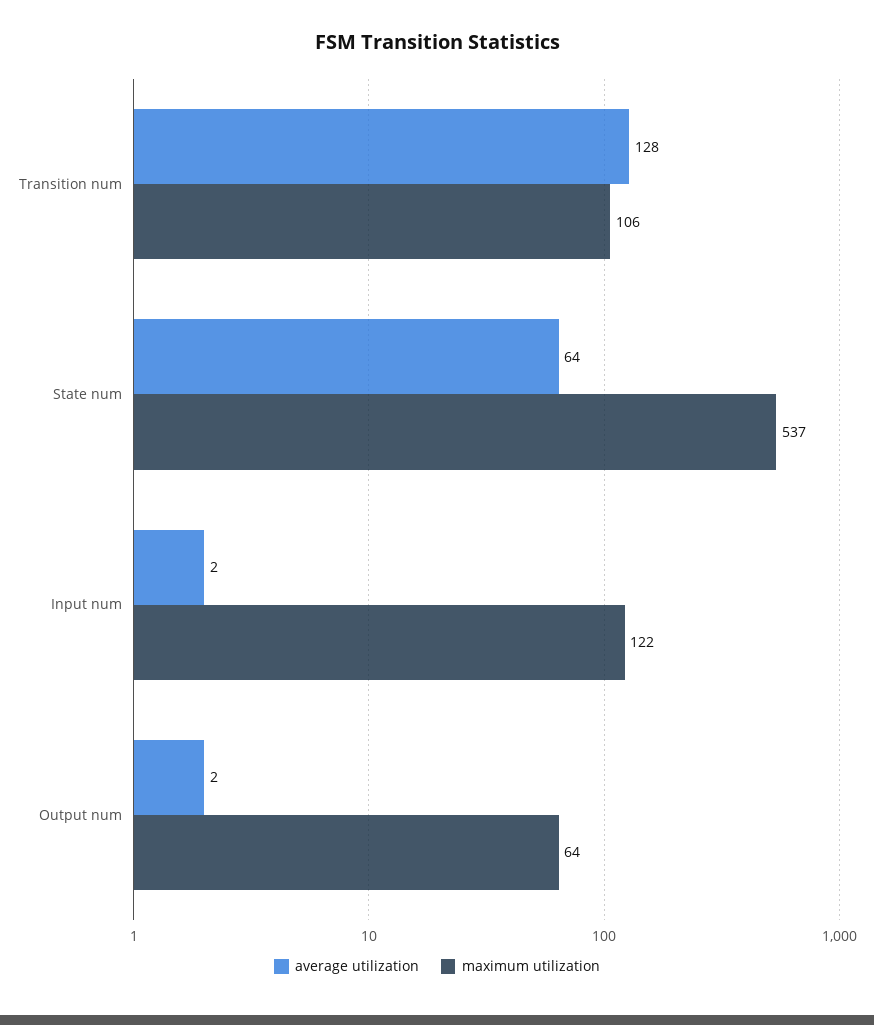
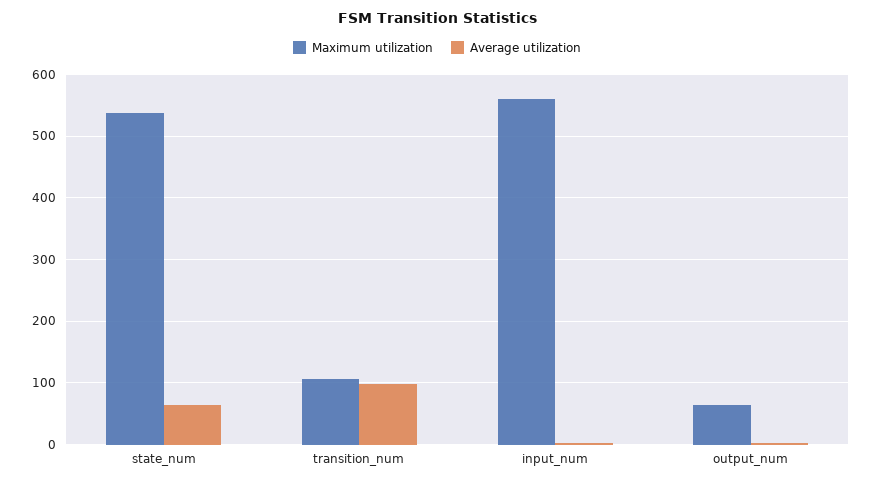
  {
    "average utilization": {
-     "Transition num": 128,
+     "Transition num": 100,
      "State num": 64,
      "Input num": 2,
      "Output num": 2
    },
    "maximum utilization": {
      "Transition num": 106,
      "State num": 537,
-     "Input num": 122,
+     "Input num": 560,
      "Output num": 64
    }
  }

